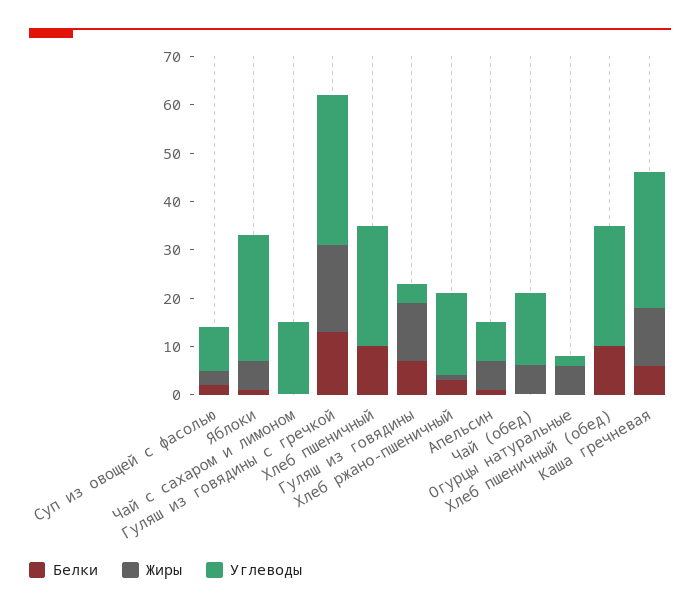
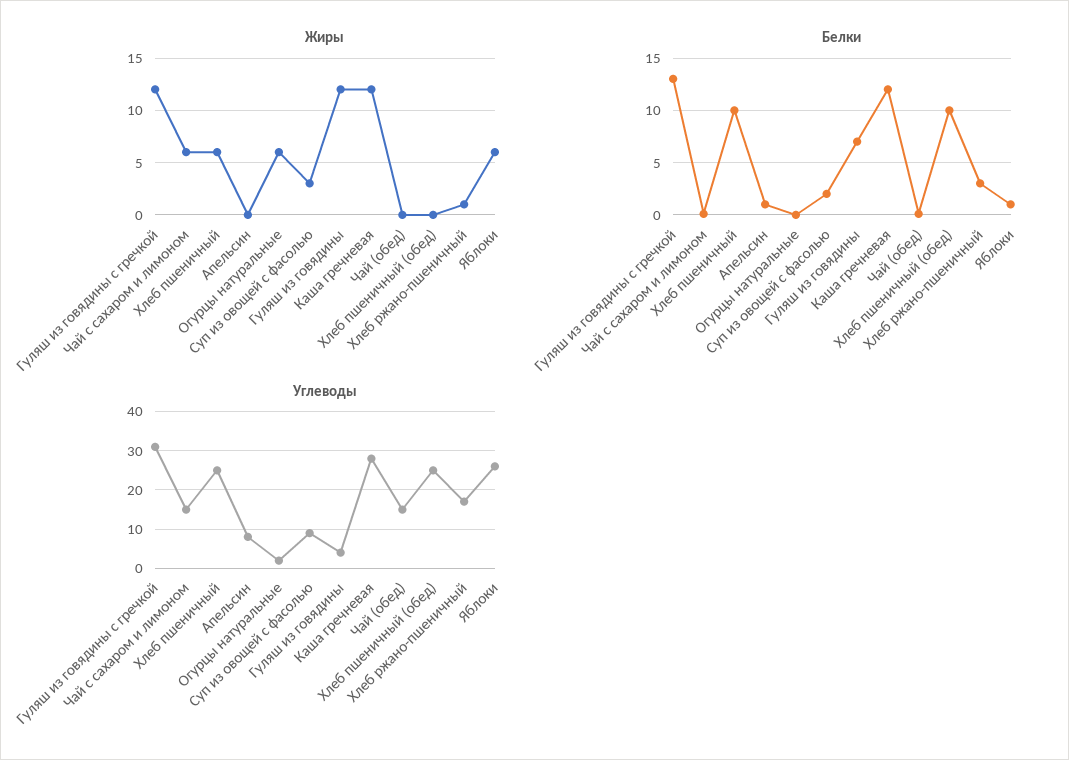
  {
    "Белки": {
      "Суп из овощей с фасолью": 2,
      "Яблоки": 1,
      "Чай с сахаром и лимоном": 0,
      "Гуляш из говядины с гречкой": 13,
      "Хлеб пшеничный": 10,
      "Гуляш из говядины": 7,
      "Хлеб ржано-пшеничный": 3,
      "Апельсин": 1,
      "Чай (обед)": 0,
      "Огурцы натуральные": 0,
      "Хлеб пшеничный (обед)": 10,
-     "Каша гречневая": 6
+     "Каша гречневая": 12
    },
    "Жиры": {
      "Суп из овощей с фасолью": 3,
      "Яблоки": 6,
-     "Чай с сахаром и лимоном": 0,
+     "Чай с сахаром и лимоном": 6,
-     "Гуляш из говядины с гречкой": 18,
+     "Гуляш из говядины с гречкой": 12,
-     "Хлеб пшеничный": 0,
+     "Хлеб пшеничный": 6,
      "Гуляш из говядины": 12,
      "Хлеб ржано-пшеничный": 1,
-     "Апельсин": 6,
+     "Апельсин": 0,
-     "Чай (обед)": 6,
+     "Чай (обед)": 0,
      "Огурцы натуральные": 6,
      "Хлеб пшеничный (обед)": 0,
      "Каша гречневая": 12
    },
    "Углеводы": {
      "Суп из овощей с фасолью": 10,
      "Яблоки": 26,
      "Чай с сахаром и лимоном": 16,
      "Гуляш из говядины с гречкой": 32,
      "Хлеб пшеничный": 26,
      "Гуляш из говядины": 4,
      "Хлеб ржано-пшеничный": 18,
      "Апельсин": 8,
      "Чай (обед)": 16,
      "Огурцы натуральные": 2,
      "Хлеб пшеничный (обед)": 26,
      "Каша гречневая": 28
    }
  }

